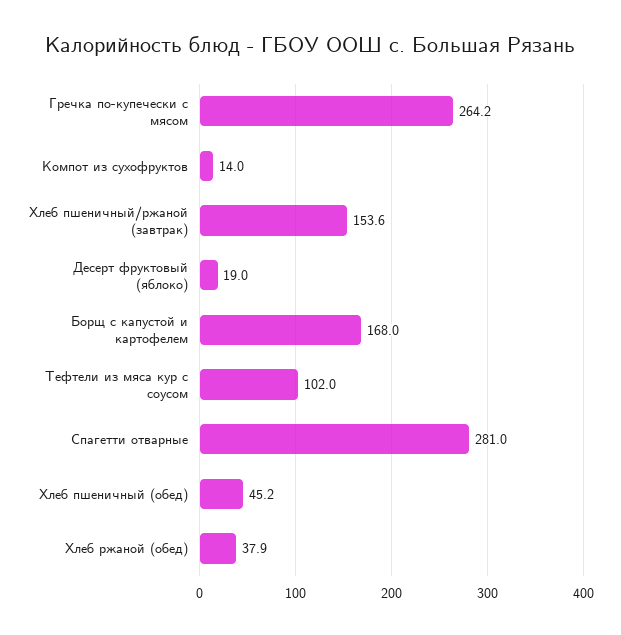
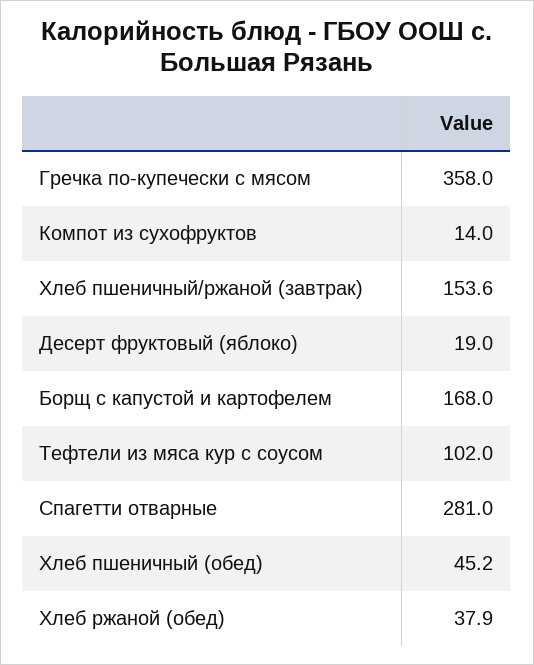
  {
-   "Гречка по-купечески с мясом": 264.2,
+   "Гречка по-купечески с мясом": 358,
    "Компот из сухофруктов": 14,
    "Хлеб пшеничный/ржаной (завтрак)": 153.6,
    "Десерт фруктовый (яблоко)": 19,
    "Борщ с капустой и картофелем": 168,
    "Тефтели из мяса кур с соусом": 102,
    "Спагетти отварные": 281,
    "Хлеб пшеничный (обед)": 45.2,
    "Хлеб ржаной (обед)": 37.9
  }

